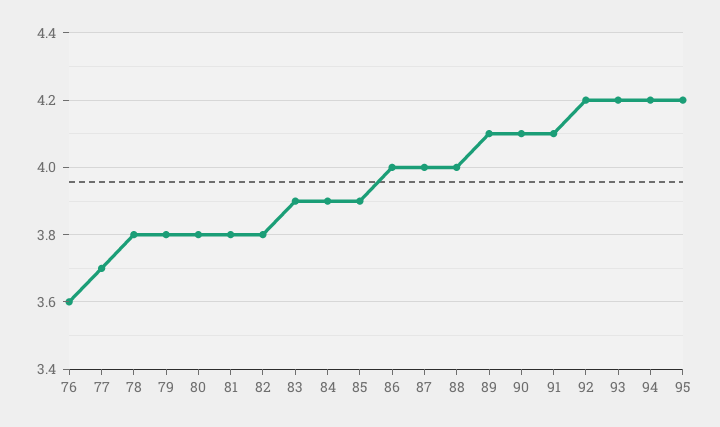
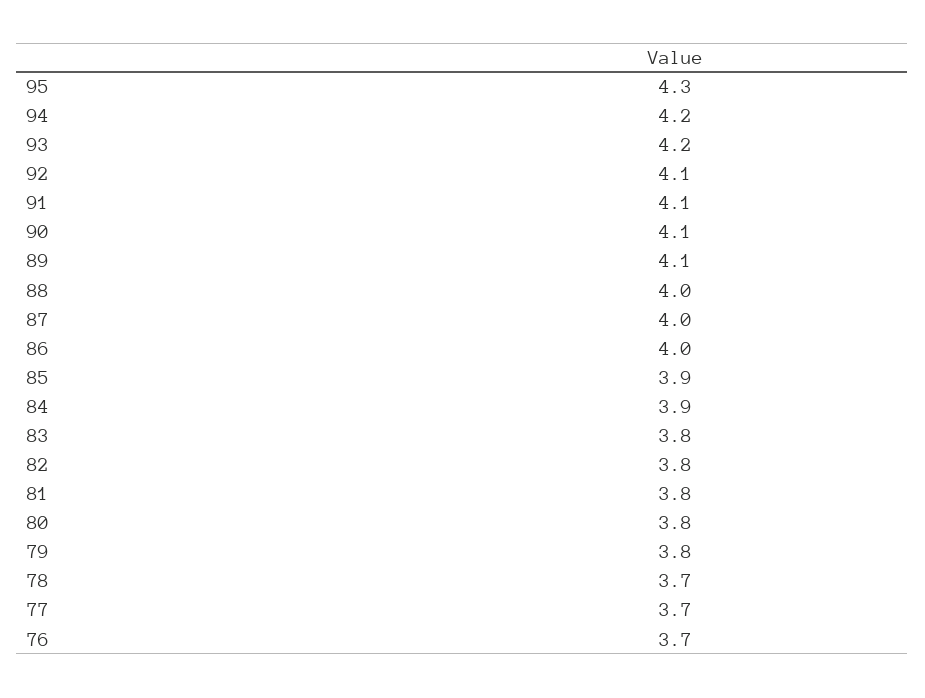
  {
-   "76": 3.6,
+   "76": 3.7,
    "77": 3.7,
-   "78": 3.8,
+   "78": 3.7,
    "79": 3.8,
    "80": 3.8,
    "81": 3.8,
    "82": 3.8,
-   "83": 3.9,
+   "83": 3.8,
    "84": 3.9,
    "85": 3.9,
    "86": 4,
    "87": 4,
    "88": 4,
    "89": 4.1,
    "90": 4.1,
    "91": 4.1,
-   "92": 4.2,
+   "92": 4.1,
    "93": 4.2,
    "94": 4.2,
-   "95": 4.2
+   "95": 4.3
  }

